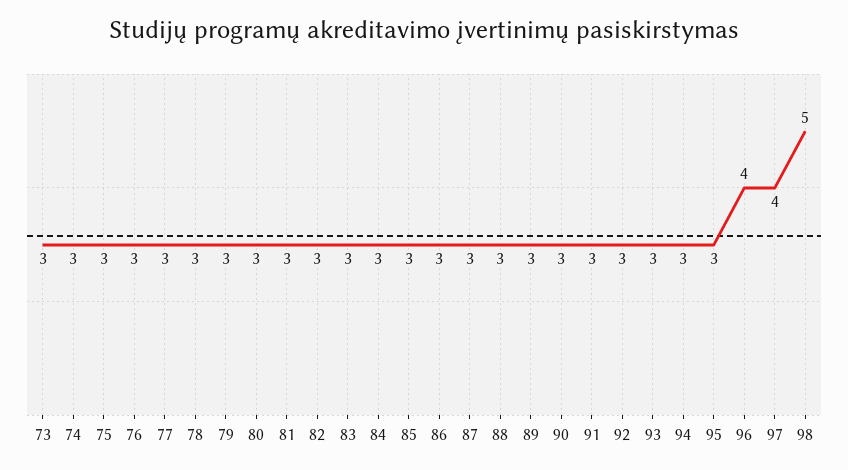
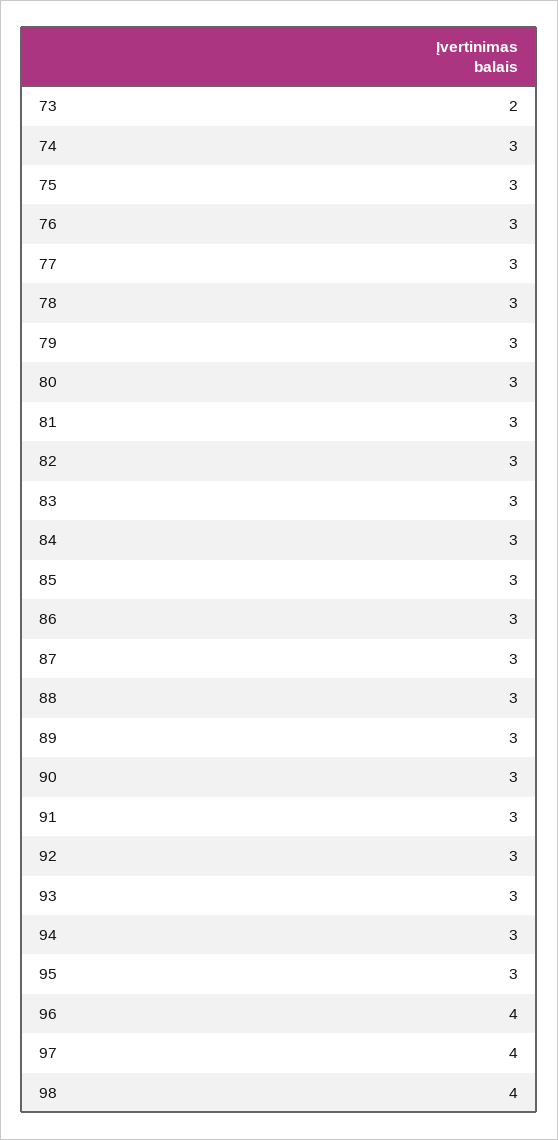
  {
-   "73": 3,
+   "73": 2,
    "74": 3,
    "75": 3,
    "76": 3,
    "77": 3,
    "78": 3,
    "79": 3,
    "80": 3,
    "81": 3,
    "82": 3,
    "83": 3,
    "84": 3,
    "85": 3,
    "86": 3,
    "87": 3,
    "88": 3,
    "89": 3,
    "90": 3,
    "91": 3,
    "92": 3,
    "93": 3,
    "94": 3,
    "95": 3,
    "96": 4,
    "97": 4,
-   "98": 5
+   "98": 4
  }

